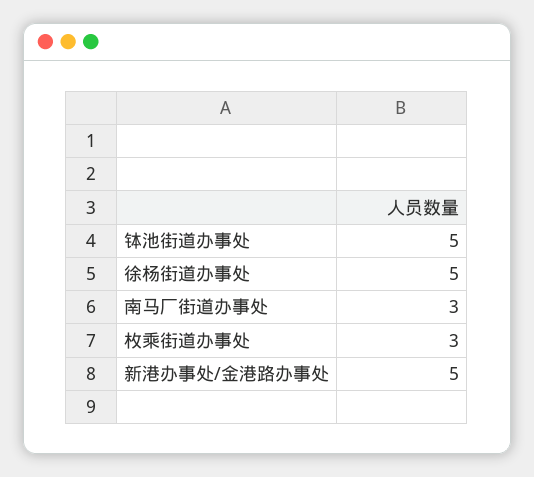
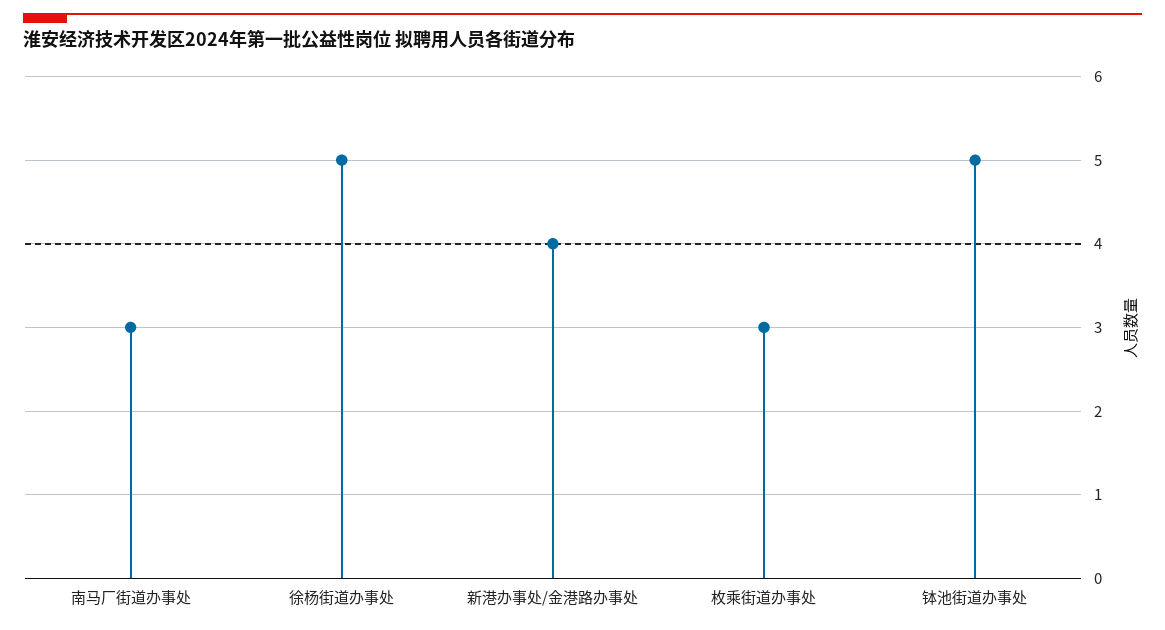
  {
    "钵池街道办事处": 5,
    "徐杨街道办事处": 5,
    "南马厂街道办事处": 3,
    "枚乘街道办事处": 3,
-   "新港办事处/金港路办事处": 5
+   "新港办事处/金港路办事处": 4
  }

